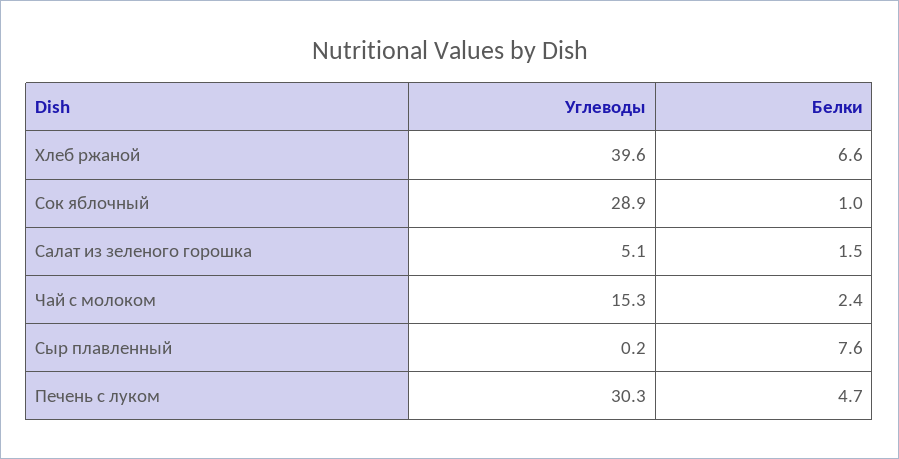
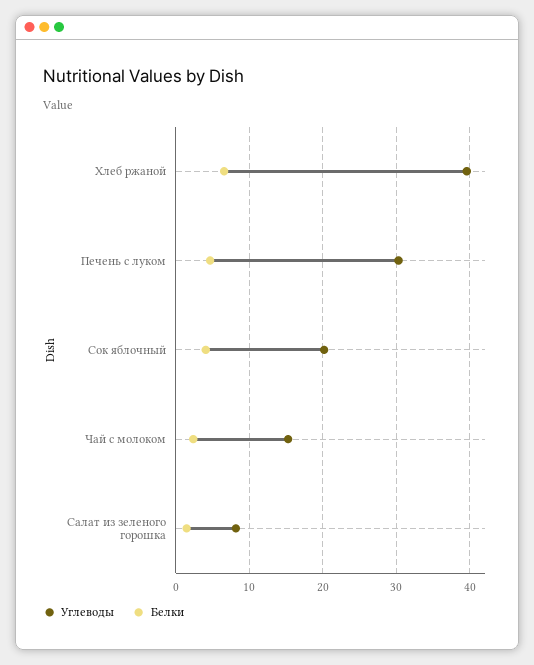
  {
    "Углеводы": {
      "Хлеб ржаной": 39.6,
-     "Сок яблочный": 28.9,
+     "Сок яблочный": 20,
-     "Салат из зеленого горошка": 5.1,
+     "Салат из зеленого горошка": 8,
      "Чай с молоком": 15.3,
-     "Сыр плавленный": 0.2,
      "Печень с луком": 30.3
    },
    "Белки": {
      "Хлеб ржаной": 6.6,
-     "Сок яблочный": 1,
+     "Сок яблочный": 4,
      "Салат из зеленого горошка": 1.5,
      "Чай с молоком": 2.4,
-     "Сыр плавленный": 7.6,
      "Печень с луком": 4.7
    }
  }

